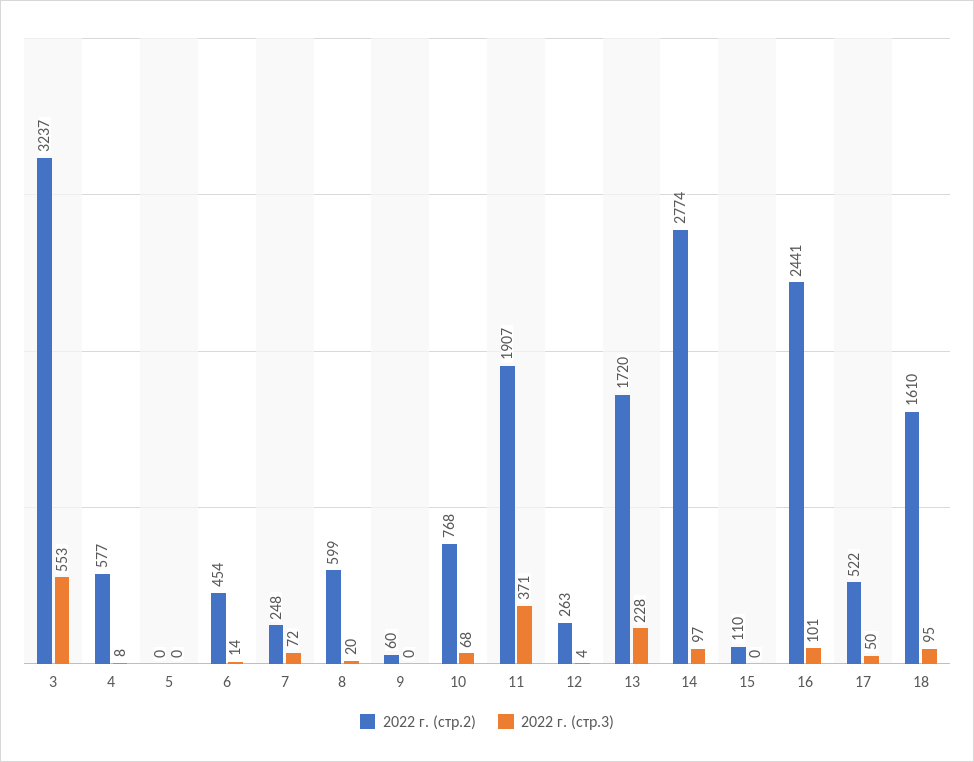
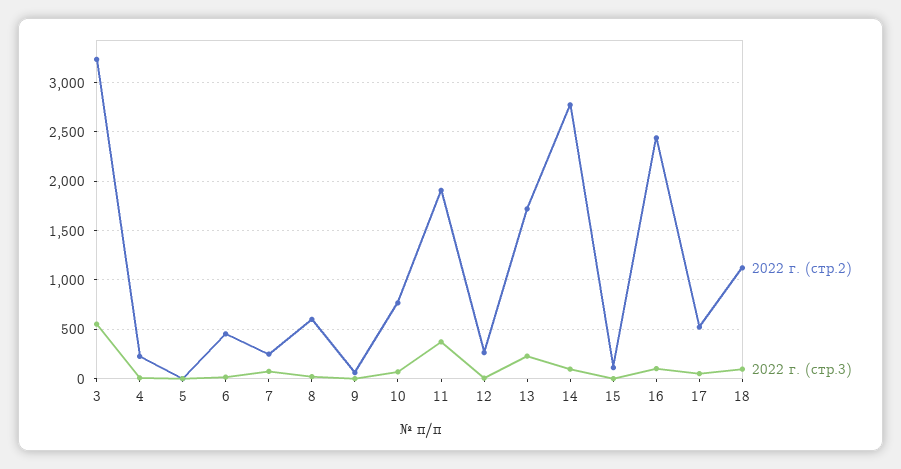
  {
    "2022 г. (стр.2)": {
      "3": 3237,
-     "4": 577,
+     "4": 200,
      "5": 0,
      "6": 454,
      "7": 248,
      "8": 599,
      "9": 60,
      "10": 768,
      "11": 1907,
      "12": 263,
      "13": 1720,
      "14": 2774,
      "15": 110,
      "16": 2441,
      "17": 522,
-     "18": 1610
+     "18": 1100
    },
    "2022 г. (стр.3)": {
      "3": 553,
      "4": 8,
      "5": 0,
      "6": 14,
      "7": 72,
      "8": 20,
      "9": 0,
      "10": 68,
      "11": 371,
      "12": 4,
      "13": 228,
      "14": 97,
      "15": 0,
      "16": 101,
      "17": 50,
      "18": 95
    }
  }

